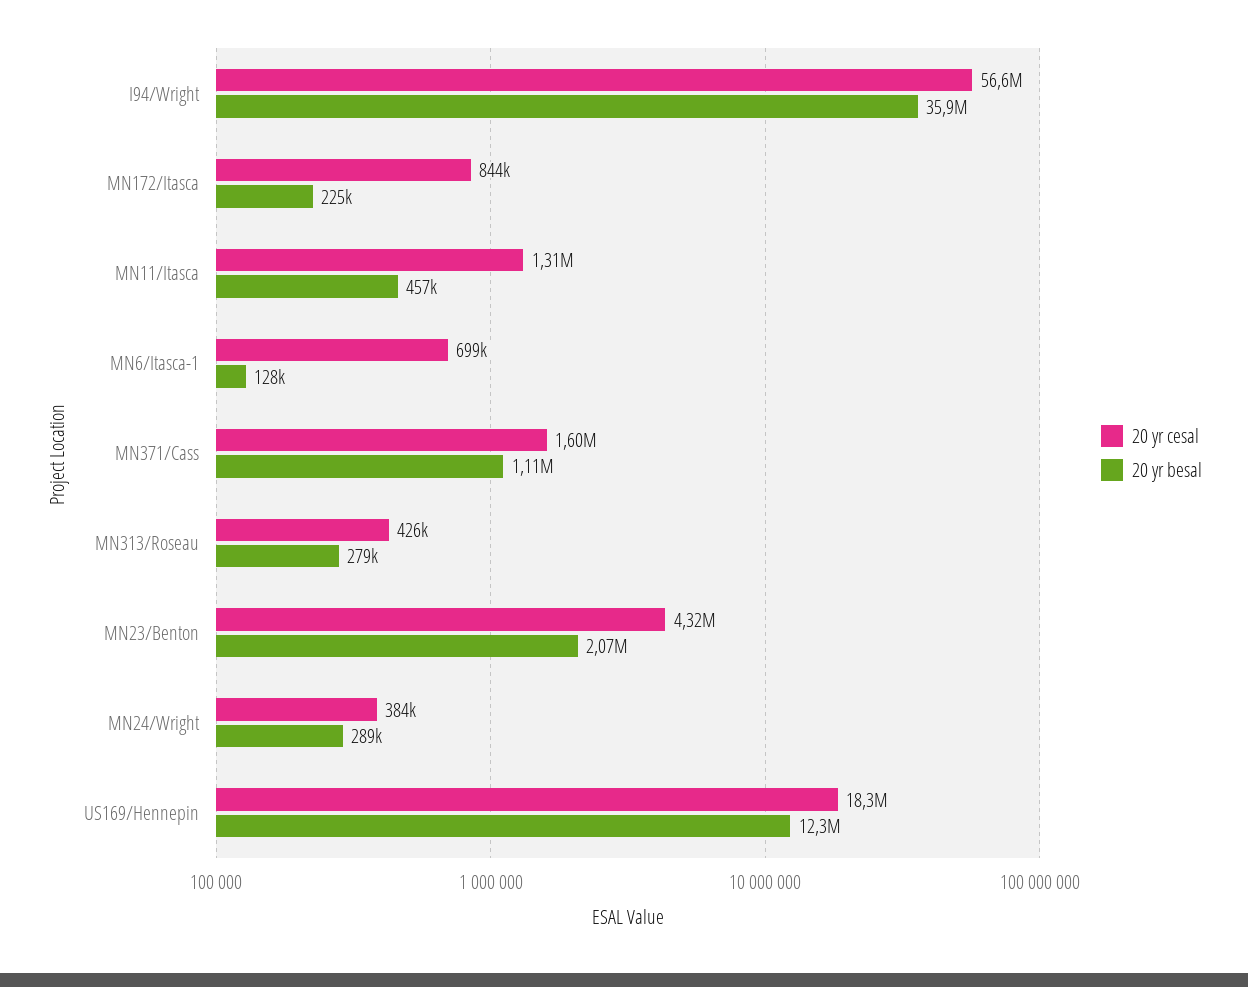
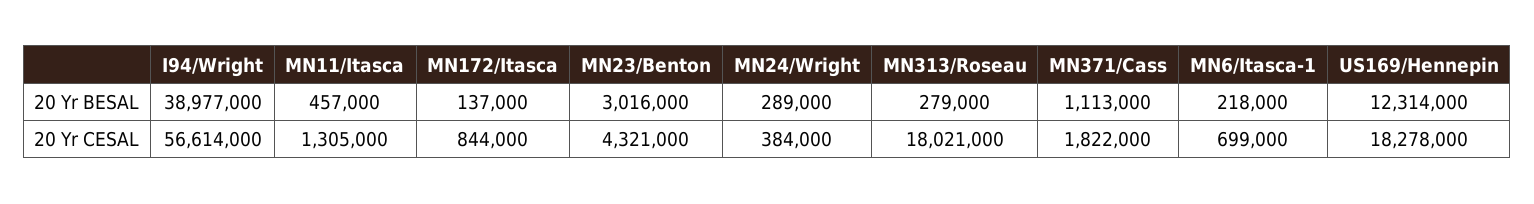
  {
    "20 yr cesal": {
      "I94/Wright": 56614000,
      "MN172/Itasca": 844000,
      "MN11/Itasca": 1305000,
      "MN6/Itasca-1": 699000,
-     "MN371/Cass": 1600000,
+     "MN371/Cass": 1822000,
-     "MN313/Roseau": 426000,
+     "MN313/Roseau": 18021000,
      "MN23/Benton": 4321000,
      "MN24/Wright": 384000,
      "US169/Hennepin": 18278000
    },
    "20 yr besal": {
-     "I94/Wright": 35900000,
+     "I94/Wright": 38977000,
-     "MN172/Itasca": 225000,
+     "MN172/Itasca": 137000,
      "MN11/Itasca": 457000,
-     "MN6/Itasca-1": 128000,
+     "MN6/Itasca-1": 218000,
      "MN371/Cass": 1113000,
      "MN313/Roseau": 279000,
-     "MN23/Benton": 2070000,
+     "MN23/Benton": 3016000,
      "MN24/Wright": 289000,
      "US169/Hennepin": 12314000
    }
  }

